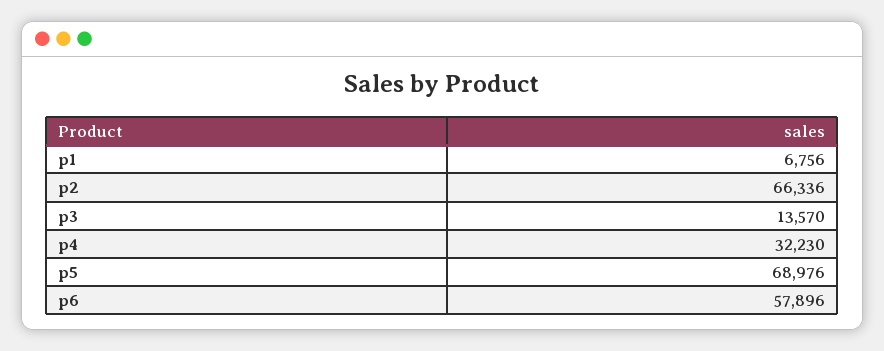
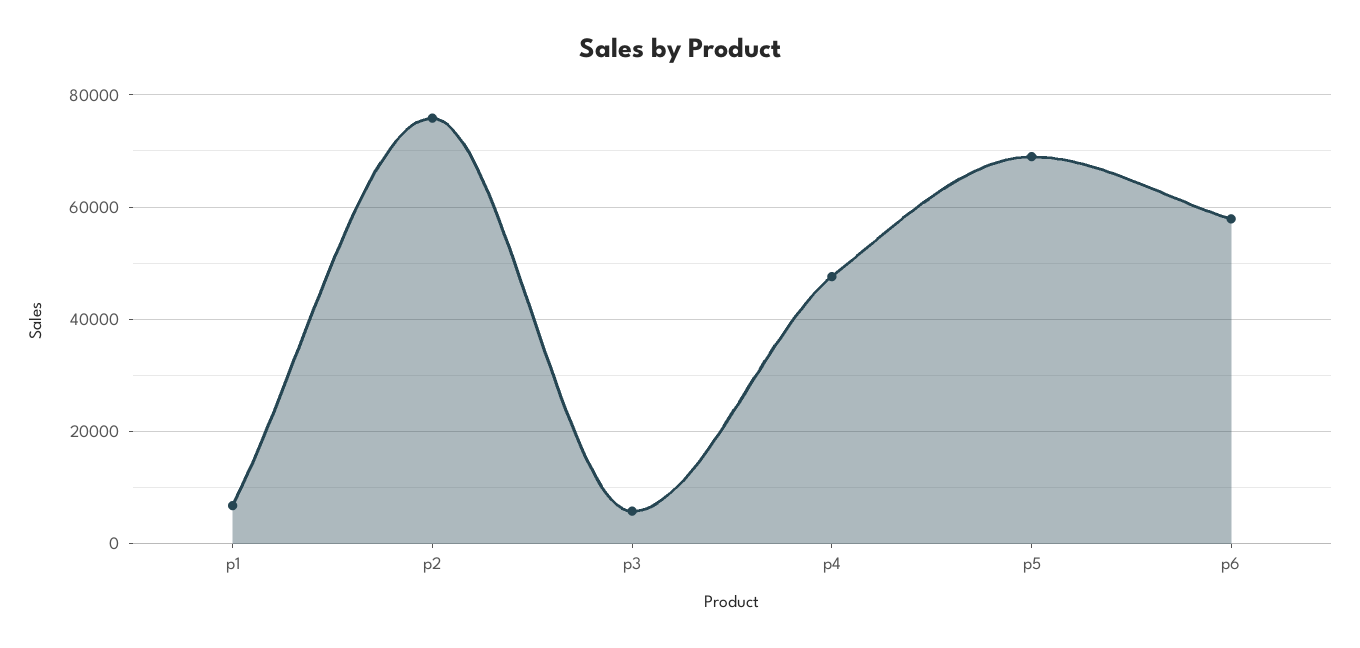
  {
    "p1": 6756,
-   "p2": 66336,
+   "p2": 76000,
-   "p3": 13570,
+   "p3": 6000,
-   "p4": 32230,
+   "p4": 48000,
    "p5": 68976,
    "p6": 57896
  }

